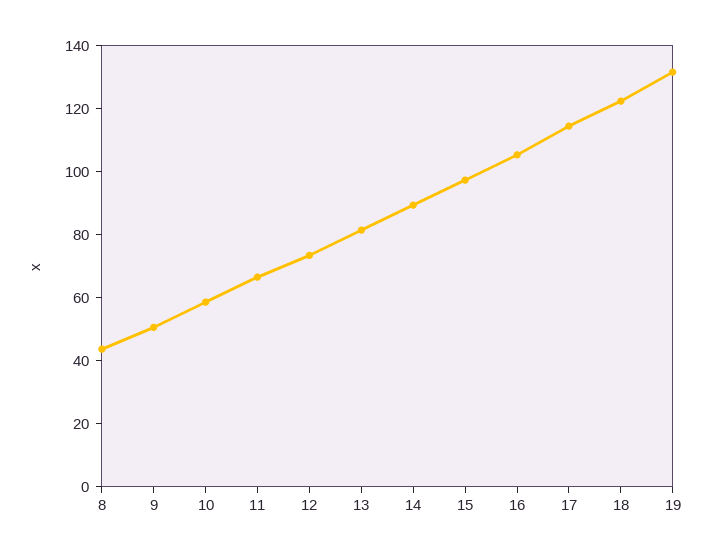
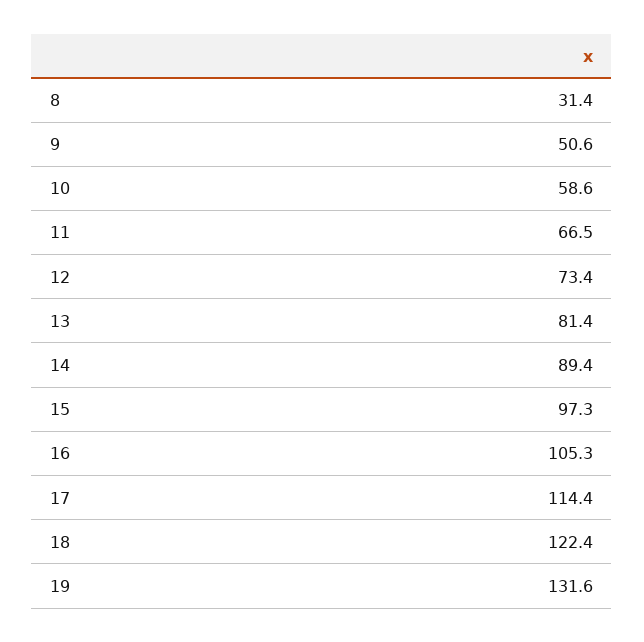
  {
-   "8": 45,
+   "8": 31.4,
    "9": 50.6,
    "10": 58.6,
    "11": 66.5,
    "12": 73.4,
    "13": 81.4,
    "14": 89.4,
    "15": 97.3,
    "16": 105.3,
    "17": 114.4,
    "18": 122.4,
    "19": 131.6
  }

